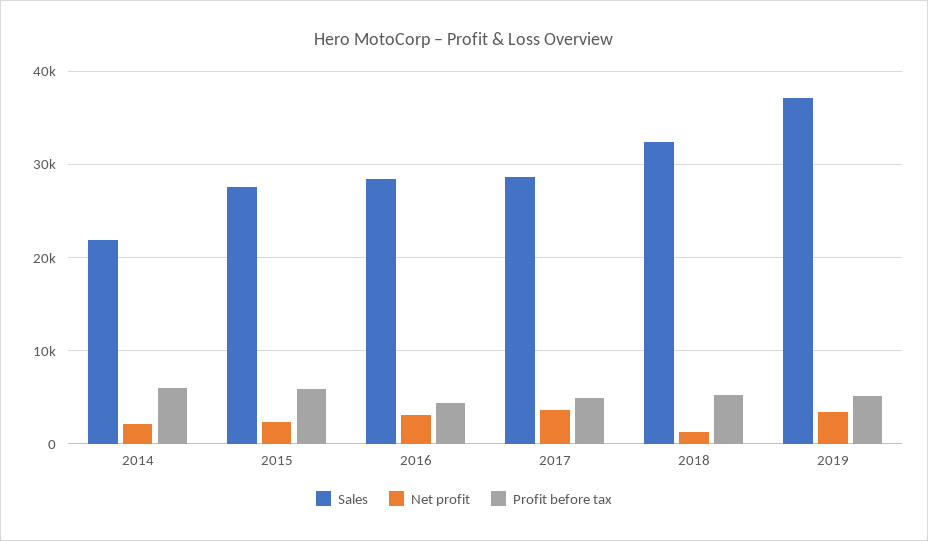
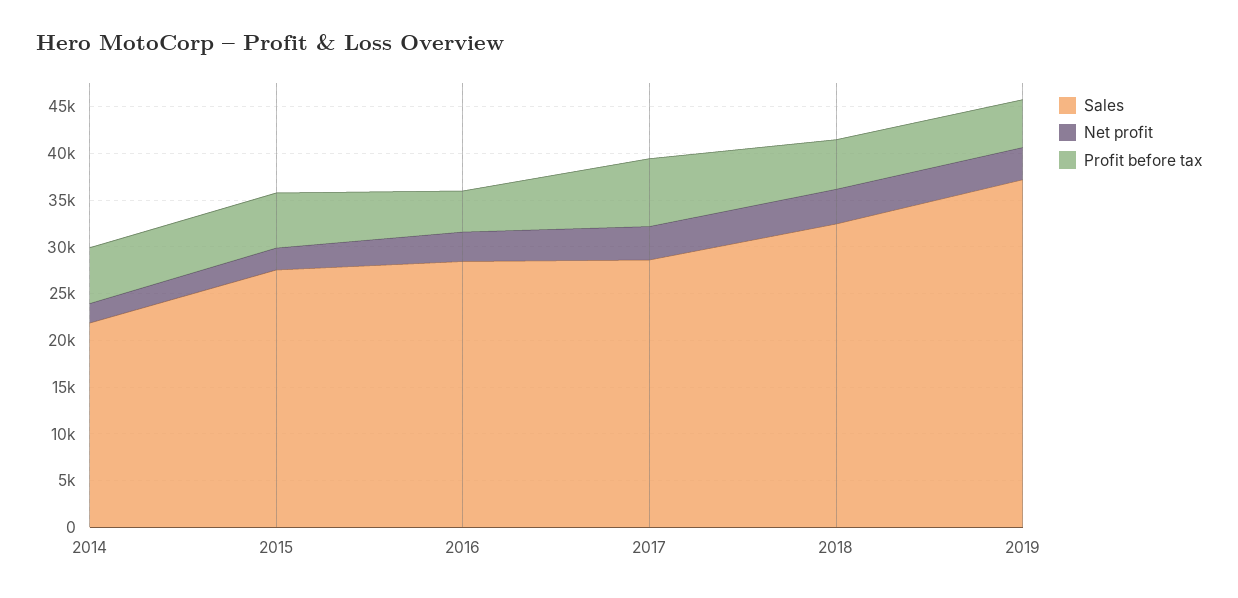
  {
    "Sales": {
      "2014": 22000,
      "2015": 28000,
      "2016": 28000,
      "2017": 29000,
      "2018": 32000,
      "2019": 37000
    },
    "Net profit": {
      "2014": 2000,
      "2015": 2000,
      "2016": 3000,
      "2017": 4000,
-     "2018": 1000,
+     "2018": 4000,
      "2019": 3000
    },
    "Profit before tax": {
      "2014": 6000,
      "2015": 6000,
      "2016": 4000,
-     "2017": 5000,
+     "2017": 7000,
      "2018": 5000,
      "2019": 5000
    }
  }

